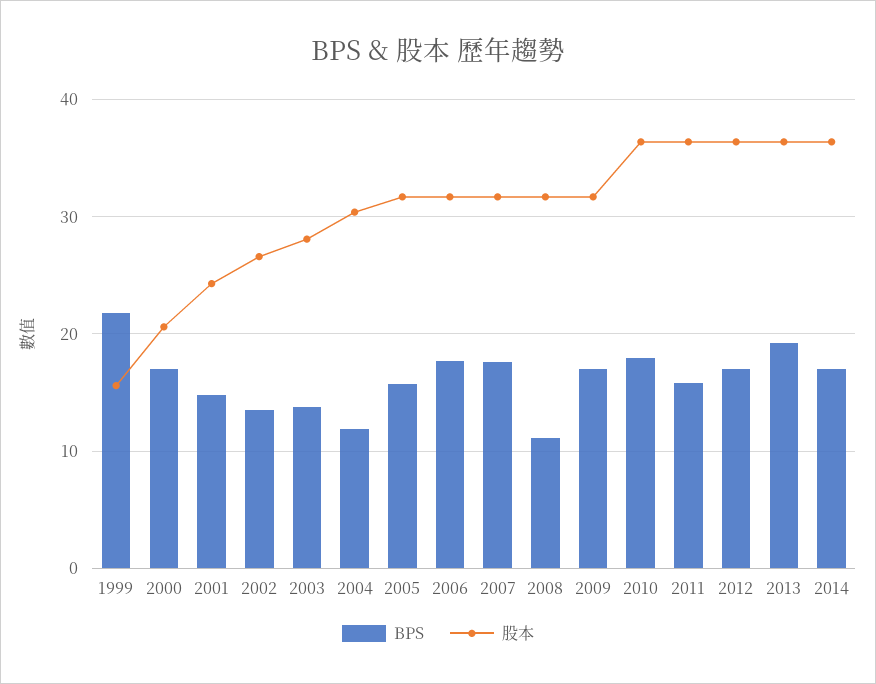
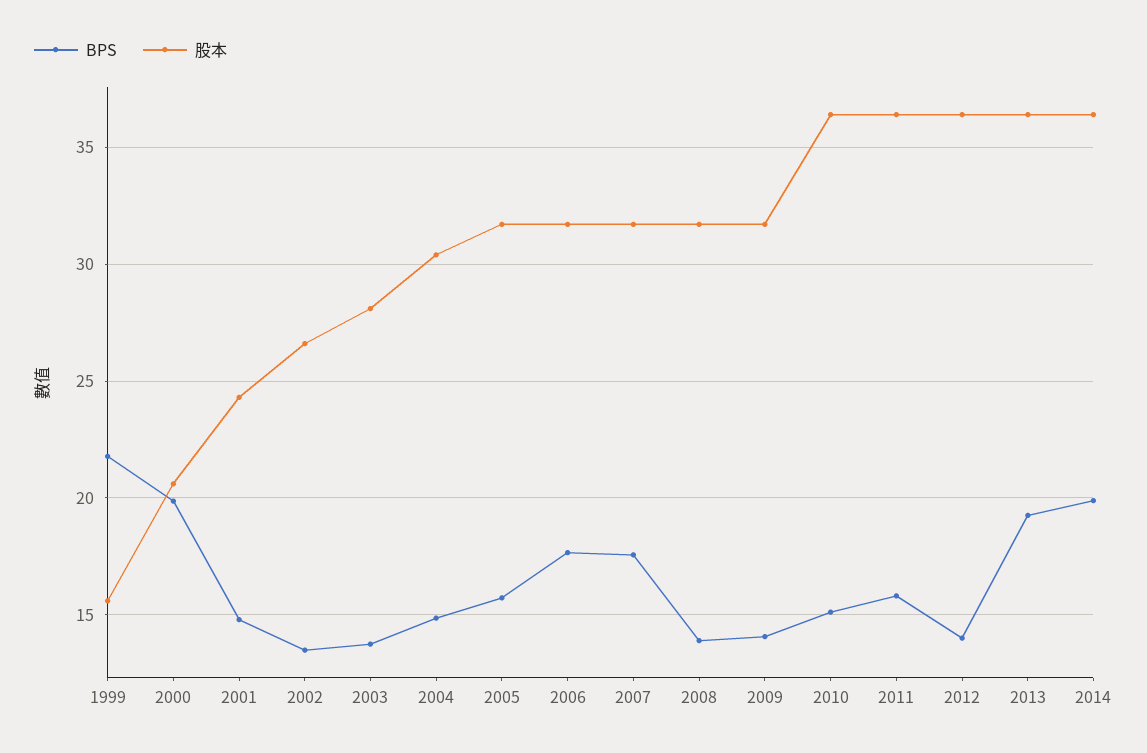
  {
    "BPS": {
      "1999": 22,
-     "2000": 17,
+     "2000": 20,
      "2001": 15,
      "2002": 13.5,
      "2003": 14,
-     "2004": 12,
+     "2004": 15,
      "2005": 15.5,
      "2006": 17.5,
      "2007": 17.5,
-     "2008": 11,
+     "2008": 14,
-     "2009": 17,
+     "2009": 14,
-     "2010": 18,
+     "2010": 15,
      "2011": 16,
-     "2012": 17,
+     "2012": 14,
      "2013": 19.5,
-     "2014": 17
+     "2014": 20
    },
    "股本": {
      "1999": 15.5,
      "2000": 20.5,
      "2001": 24.5,
      "2002": 26.5,
      "2003": 28,
      "2004": 30.5,
      "2005": 31.5,
      "2006": 31.5,
      "2007": 31.5,
      "2008": 31.5,
      "2009": 31.5,
      "2010": 36.5,
      "2011": 36.5,
      "2012": 36.5,
      "2013": 36.5,
      "2014": 36.5
    }
  }

